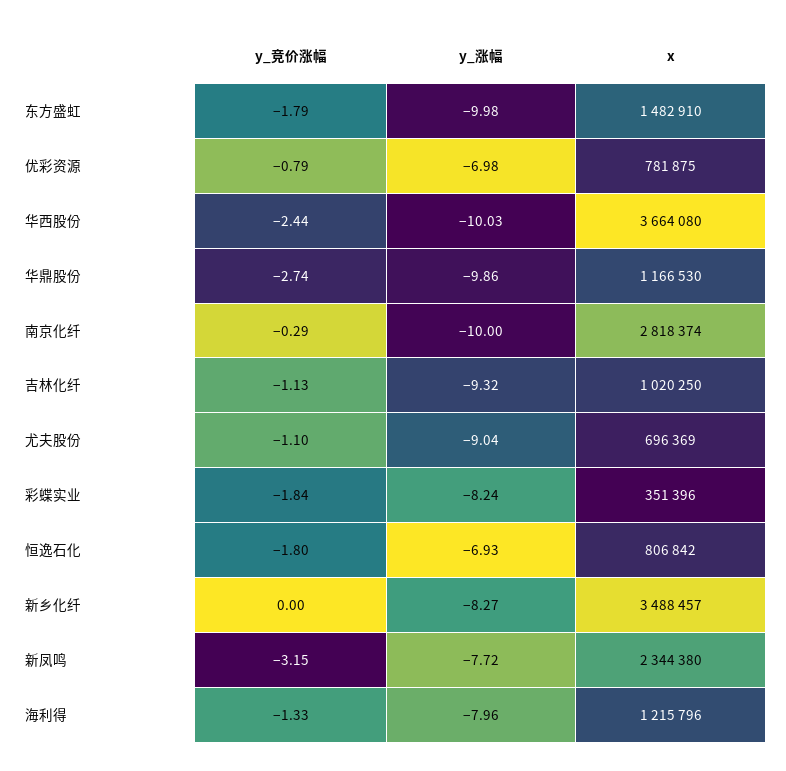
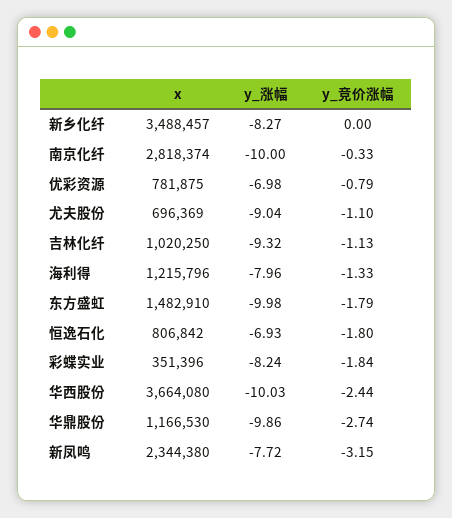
  {
    "y_竞价涨幅": {
      "东方盛虹": -1.79,
      "优彩资源": -0.79,
      "华西股份": -2.44,
      "华鼎股份": -2.74,
-     "南京化纤": -0.29,
+     "南京化纤": -0.33,
      "吉林化纤": -1.13,
      "尤夫股份": -1.1,
      "彩蝶实业": -1.84,
      "恒逸石化": -1.8,
      "新乡化纤": 0,
      "新凤鸣": -3.15,
      "海利得": -1.33
    },
    "y_涨幅": {
      "东方盛虹": -9.98,
      "优彩资源": -6.98,
      "华西股份": -10.03,
      "华鼎股份": -9.86,
      "南京化纤": -10,
      "吉林化纤": -9.32,
      "尤夫股份": -9.04,
      "彩蝶实业": -8.24,
      "恒逸石化": -6.93,
      "新乡化纤": -8.27,
      "新凤鸣": -7.72,
      "海利得": -7.96
    },
    "x": {
      "东方盛虹": 1482910,
      "优彩资源": 781875,
      "华西股份": 3664080,
      "华鼎股份": 1166530,
      "南京化纤": 2818374,
      "吉林化纤": 1020250,
      "尤夫股份": 696369,
      "彩蝶实业": 351396,
      "恒逸石化": 806842,
      "新乡化纤": 3488457,
      "新凤鸣": 2344380,
      "海利得": 1215796
    }
  }

